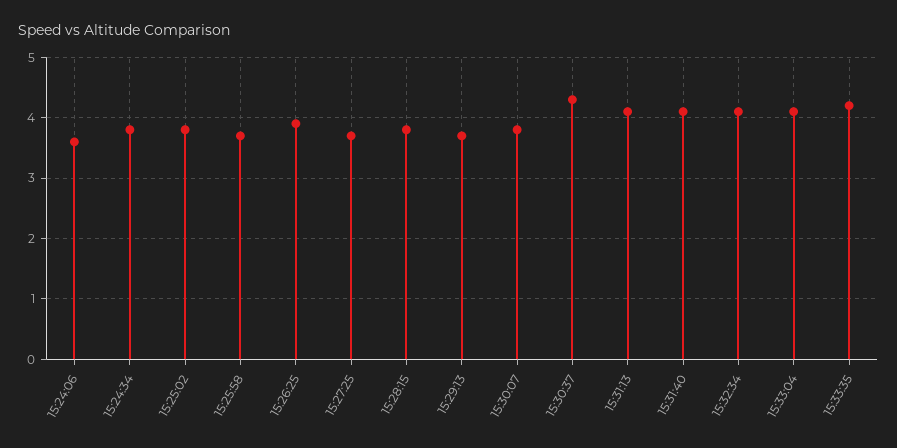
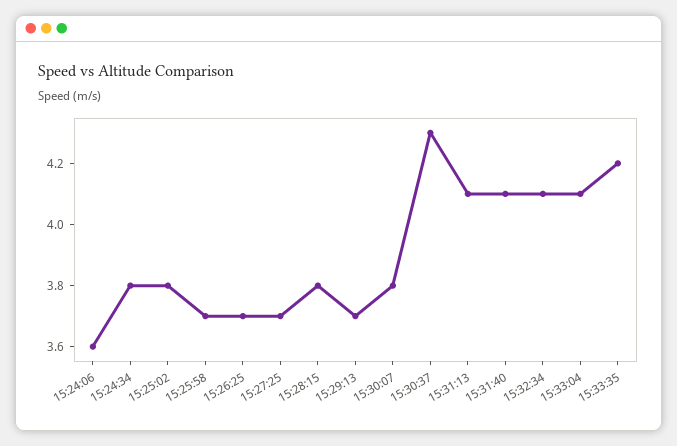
  {
    "15:24:06": 3.6,
    "15:24:34": 3.8,
    "15:25:02": 3.8,
    "15:25:58": 3.7,
-   "15:26:25": 3.9,
+   "15:26:25": 3.7,
    "15:27:25": 3.7,
    "15:28:15": 3.8,
    "15:29:13": 3.7,
    "15:30:07": 3.8,
    "15:30:37": 4.3,
    "15:31:13": 4.1,
    "15:31:40": 4.1,
    "15:32:34": 4.1,
    "15:33:04": 4.1,
    "15:33:35": 4.2
  }

